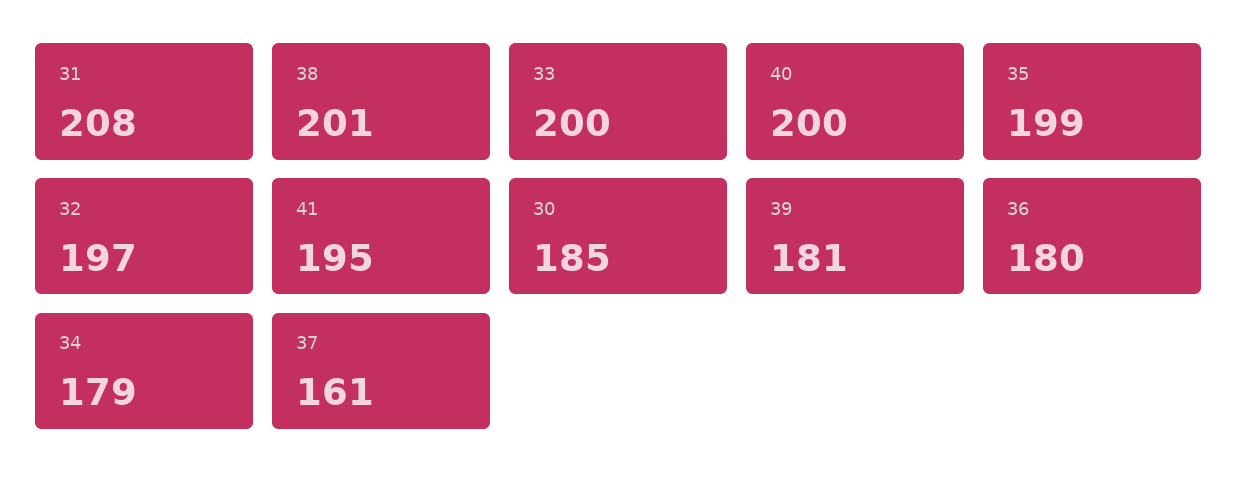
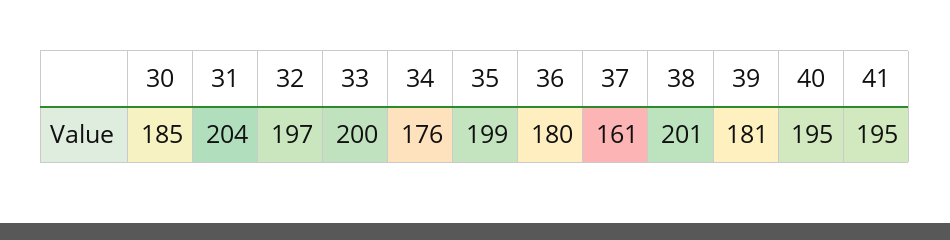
  {
-   "31": 208,
+   "31": 204,
    "38": 201,
    "33": 200,
-   "40": 200,
+   "40": 195,
    "35": 199,
    "32": 197,
    "41": 195,
    "30": 185,
    "39": 181,
    "36": 180,
-   "34": 179,
+   "34": 176,
    "37": 161
  }

